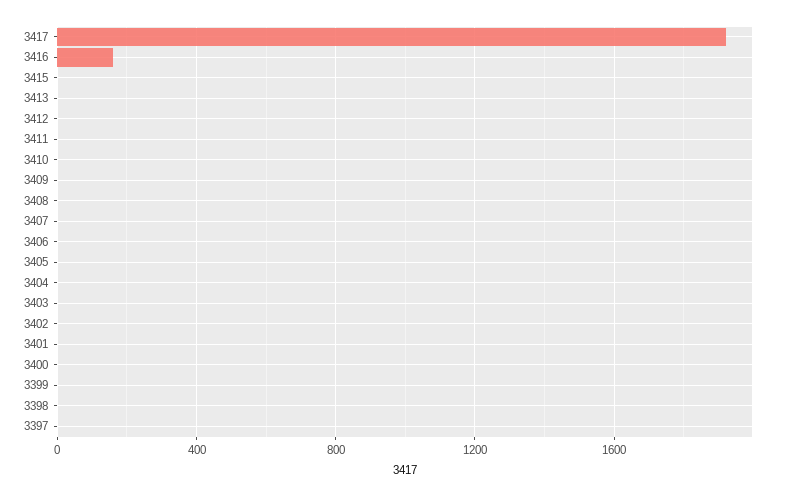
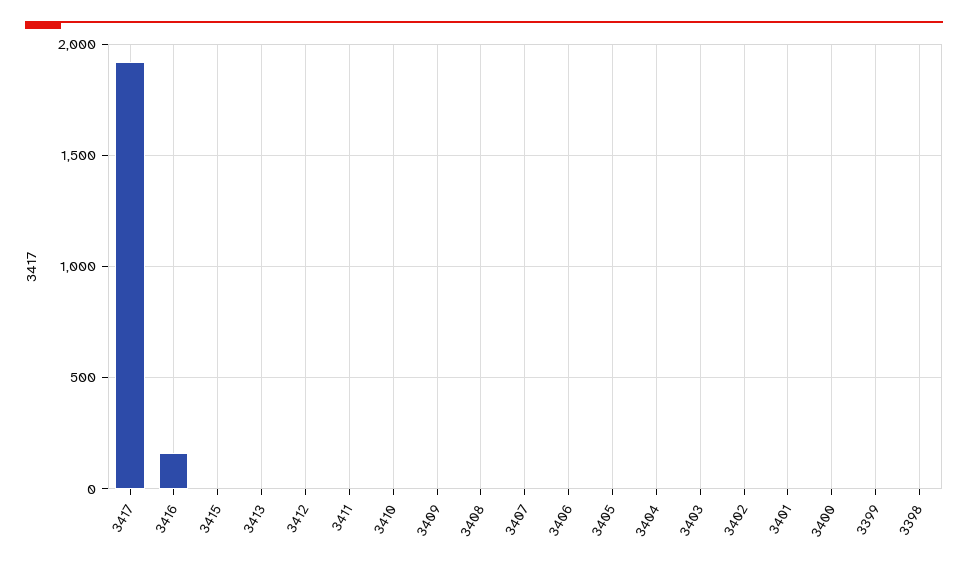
  {
    "3417": 1900,
    "3416": 150,
    "3415": 0,
    "3413": 0,
    "3412": 0,
    "3411": 0,
    "3410": 0,
    "3409": 0,
    "3408": 0,
    "3407": 0,
    "3406": 0,
    "3405": 0,
    "3404": 0,
    "3403": 0,
    "3402": 0,
    "3401": 0,
    "3400": 0,
    "3399": 0,
-   "3398": 0,
+   "3398": 0
-   "3397": 0
  }

